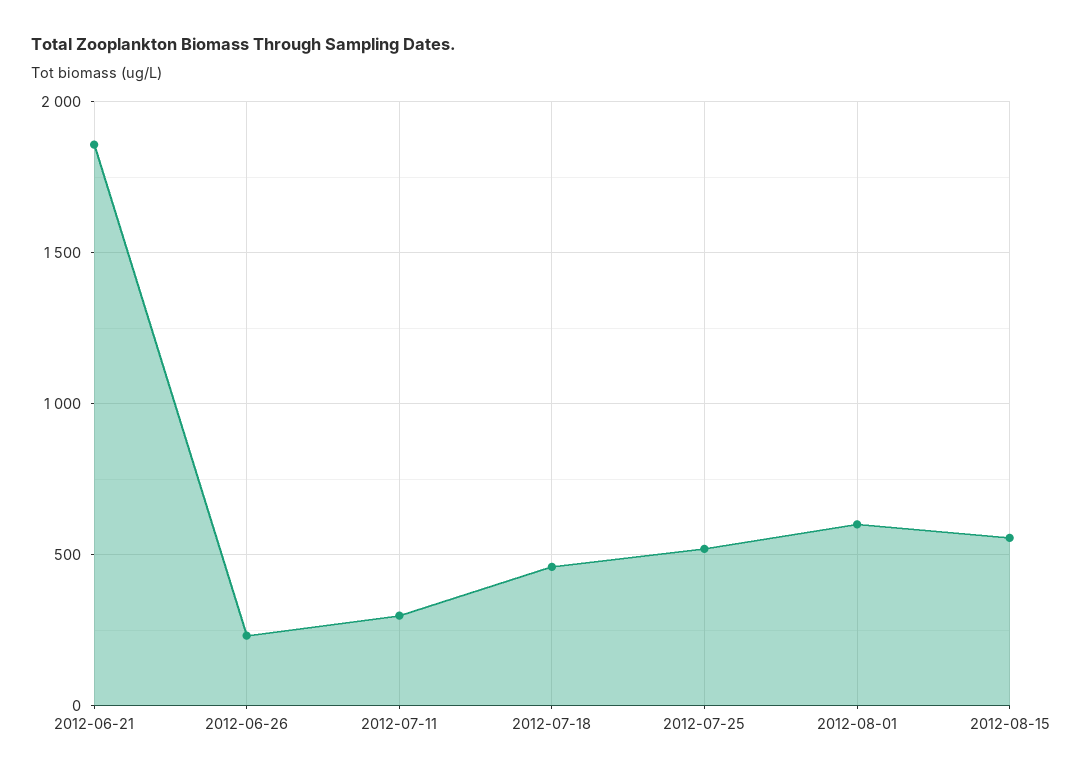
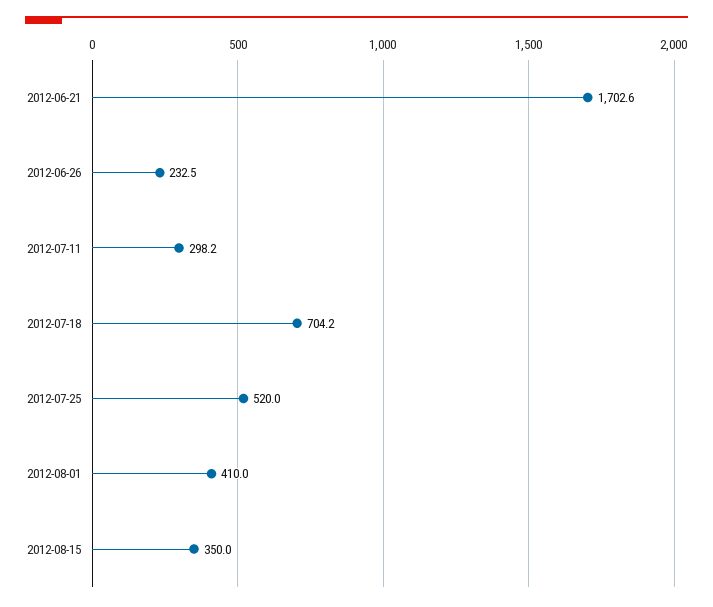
  {
-   "2012-06-21": 1850,
+   "2012-06-21": 1702.6,
    "2012-06-26": 232.5,
    "2012-07-11": 298.2,
-   "2012-07-18": 450,
+   "2012-07-18": 704.2,
    "2012-07-25": 520,
-   "2012-08-01": 600,
+   "2012-08-01": 410,
-   "2012-08-15": 550
+   "2012-08-15": 350
  }

